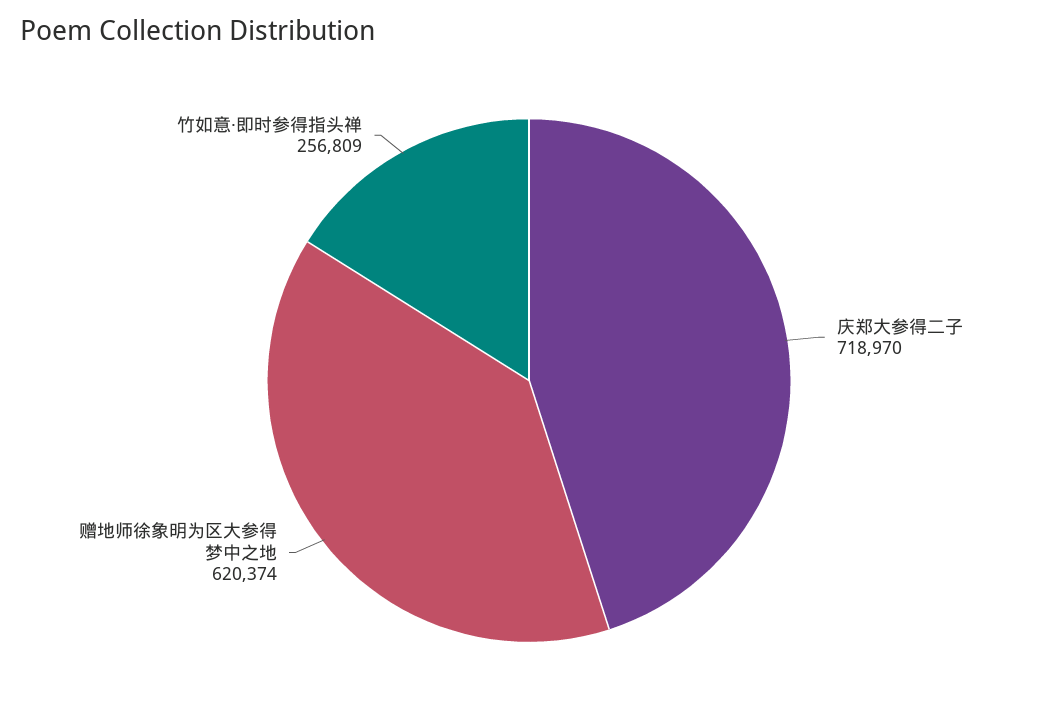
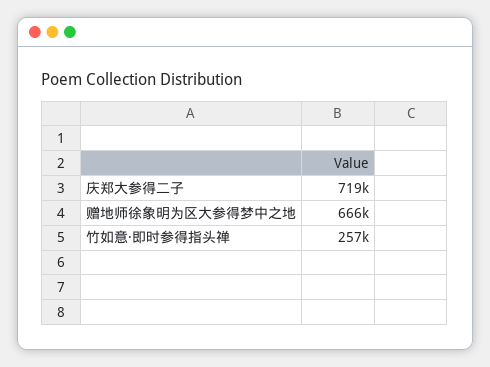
  {
    "庆郑大参得二子": 718970,
-   "赠地师徐象明为区大参得梦中之地": 620374,
+   "赠地师徐象明为区大参得梦中之地": 666000,
    "竹如意·即时参得指头禅": 256809
  }

